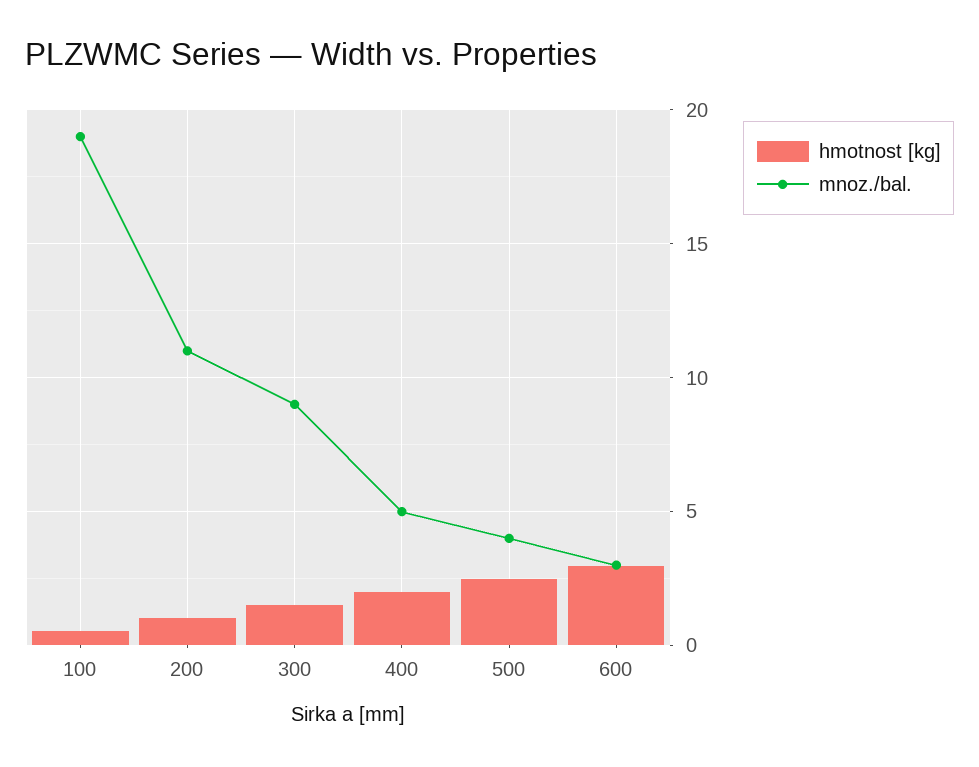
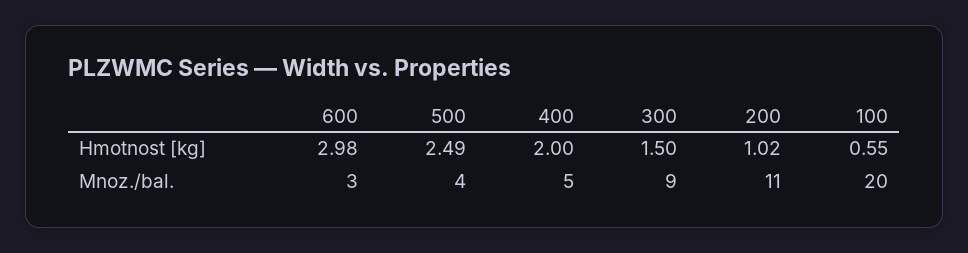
  {
    "hmotnost [kg]": {
      "100": 0.55,
      "200": 1.02,
      "300": 1.5,
      "400": 2,
      "500": 2.49,
      "600": 2.98
    },
    "mnoz./bal.": {
-     "100": 19,
+     "100": 20,
      "200": 11,
      "300": 9,
      "400": 5,
      "500": 4,
      "600": 3
    }
  }

